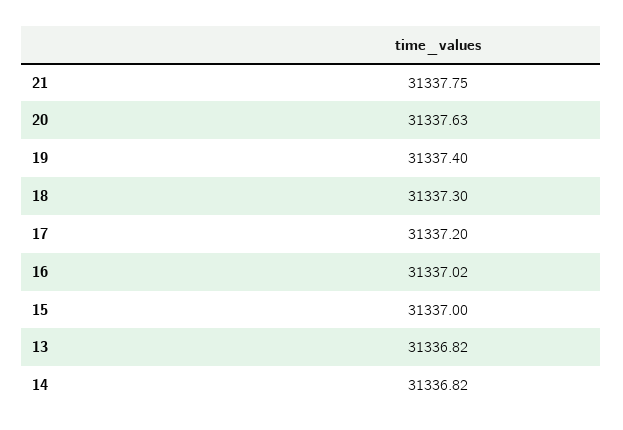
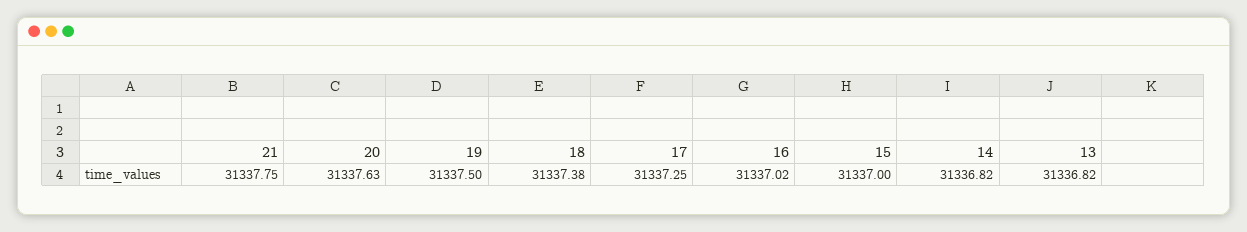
  {
    "21": 31337.75,
    "20": 31337.63,
-   "19": 31337.4,
+   "19": 31337.5,
-   "18": 31337.3,
+   "18": 31337.38,
-   "17": 31337.2,
+   "17": 31337.25,
    "16": 31337.02,
    "15": 31337,
    "13": 31336.82,
    "14": 31336.82
  }

